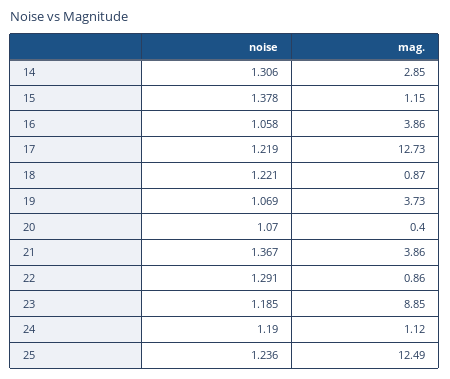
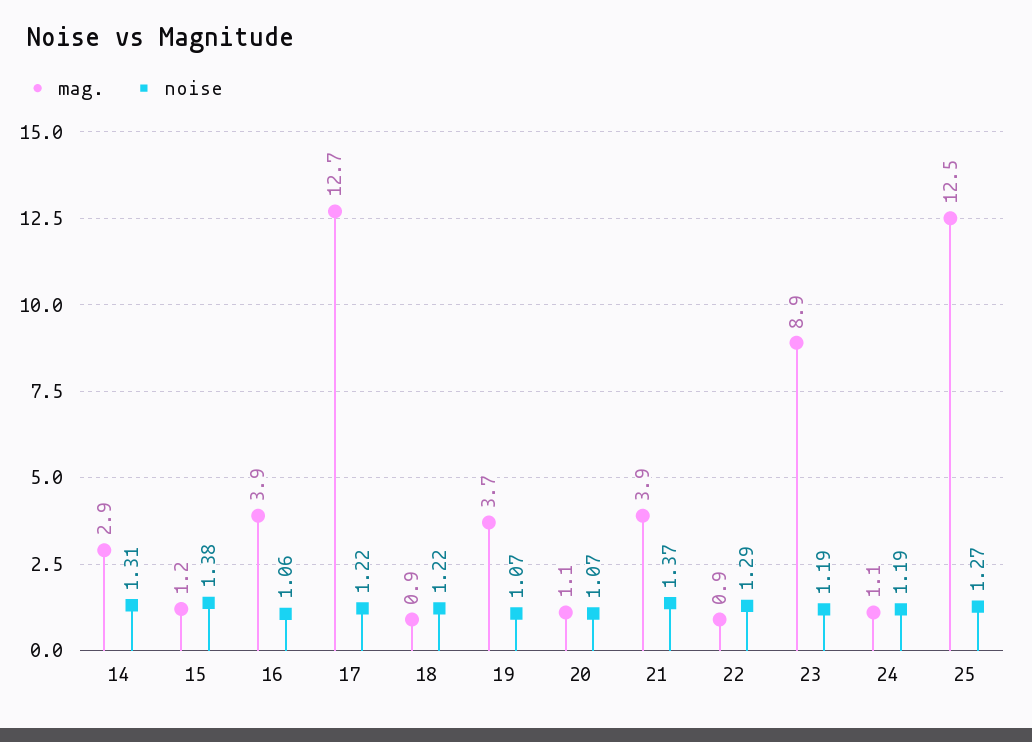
  {
    "noise": {
      "14": 1.306,
      "15": 1.378,
      "16": 1.058,
      "17": 1.219,
      "18": 1.221,
      "19": 1.069,
      "20": 1.07,
      "21": 1.367,
      "22": 1.291,
      "23": 1.185,
      "24": 1.19,
-     "25": 1.236
+     "25": 1.27
    },
    "mag.": {
      "14": 2.85,
      "15": 1.15,
      "16": 3.86,
      "17": 12.73,
      "18": 0.87,
      "19": 3.73,
-     "20": 0.4,
+     "20": 1.1,
      "21": 3.86,
      "22": 0.86,
      "23": 8.85,
      "24": 1.12,
      "25": 12.49
    }
  }

